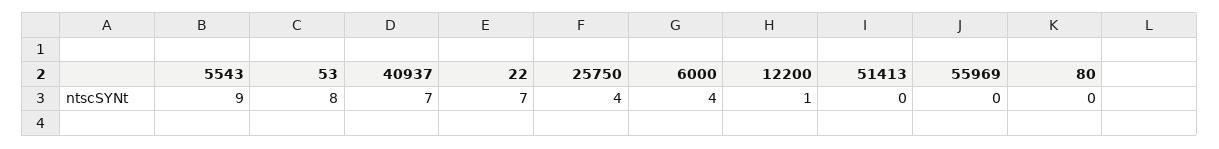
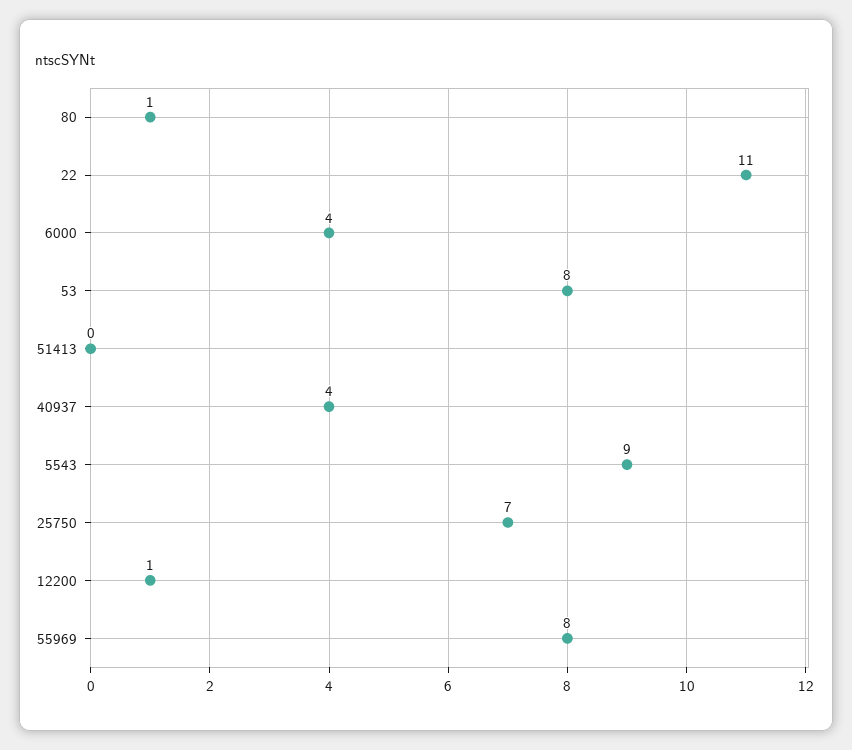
  {
    "5543": 9,
    "53": 8,
-   "40937": 7,
+   "40937": 4,
-   "22": 7,
+   "22": 11,
-   "25750": 4,
+   "25750": 7,
    "6000": 4,
    "12200": 1,
    "51413": 0,
-   "55969": 0,
+   "55969": 8,
-   "80": 0
+   "80": 1
  }

